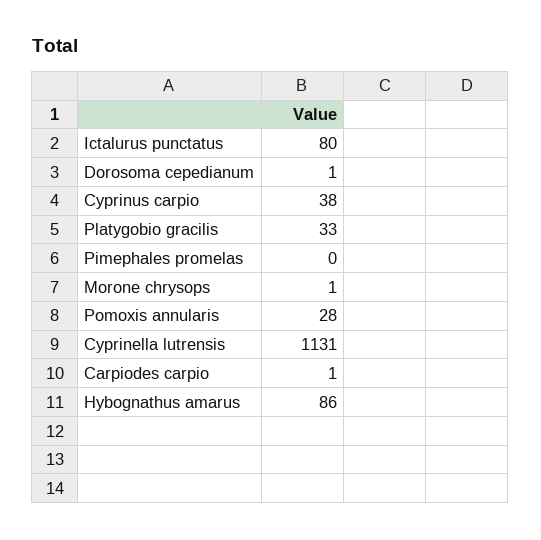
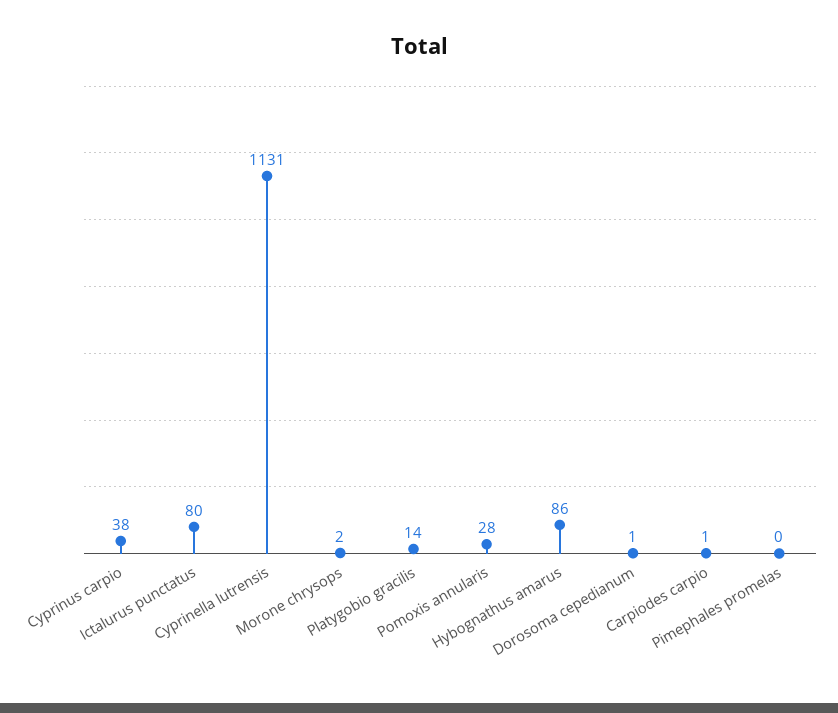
  {
    "Ictalurus punctatus": 80,
    "Dorosoma cepedianum": 1,
    "Cyprinus carpio": 38,
-   "Platygobio gracilis": 33,
+   "Platygobio gracilis": 14,
    "Pimephales promelas": 0,
-   "Morone chrysops": 1,
+   "Morone chrysops": 2,
    "Pomoxis annularis": 28,
    "Cyprinella lutrensis": 1131,
    "Carpiodes carpio": 1,
    "Hybognathus amarus": 86
  }

